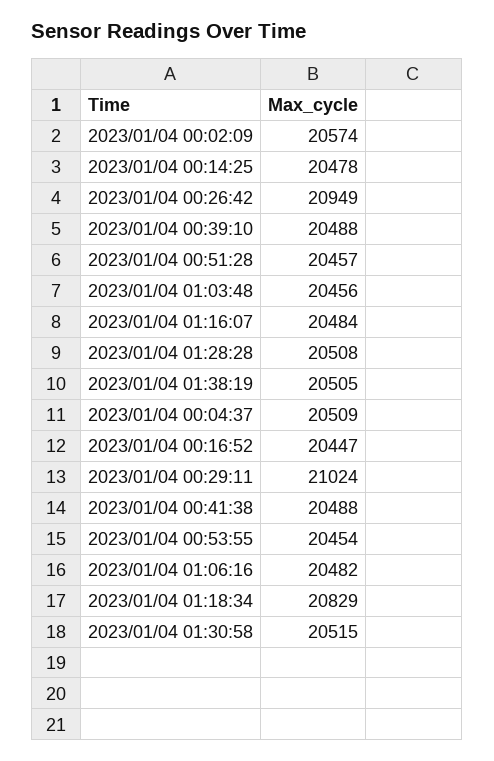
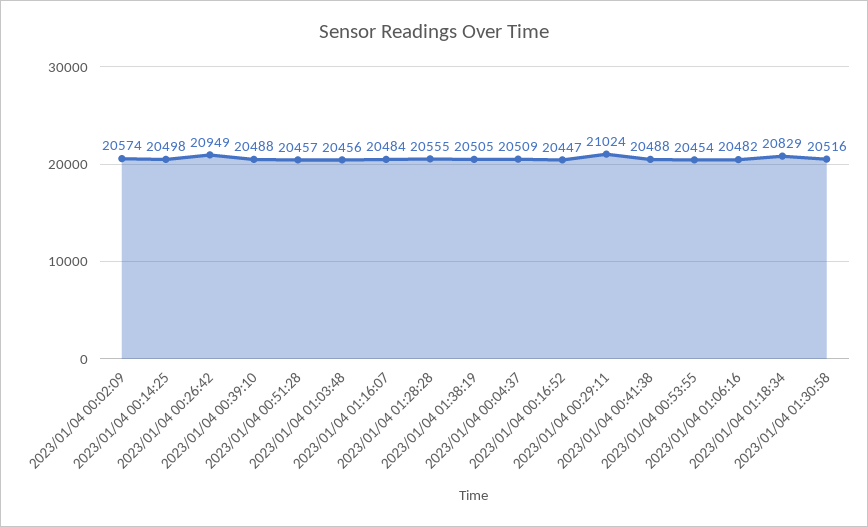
  {
    "2023/01/04 00:02:09": 20574,
-   "2023/01/04 00:14:25": 20478,
+   "2023/01/04 00:14:25": 20498,
    "2023/01/04 00:26:42": 20949,
    "2023/01/04 00:39:10": 20488,
    "2023/01/04 00:51:28": 20457,
    "2023/01/04 01:03:48": 20456,
    "2023/01/04 01:16:07": 20484,
-   "2023/01/04 01:28:28": 20508,
+   "2023/01/04 01:28:28": 20555,
    "2023/01/04 01:38:19": 20505,
    "2023/01/04 00:04:37": 20509,
    "2023/01/04 00:16:52": 20447,
    "2023/01/04 00:29:11": 21024,
    "2023/01/04 00:41:38": 20488,
    "2023/01/04 00:53:55": 20454,
    "2023/01/04 01:06:16": 20482,
    "2023/01/04 01:18:34": 20829,
-   "2023/01/04 01:30:58": 20515
+   "2023/01/04 01:30:58": 20516
  }

